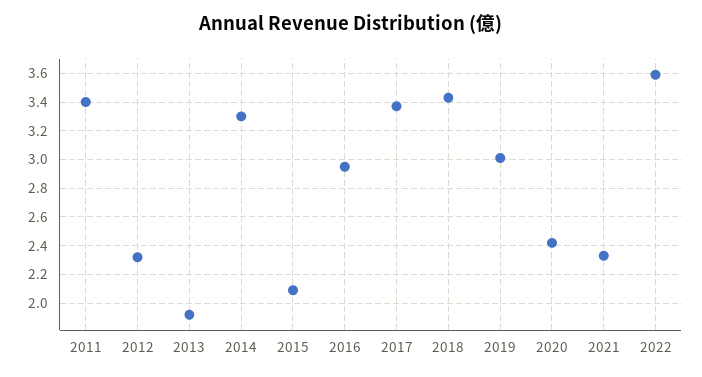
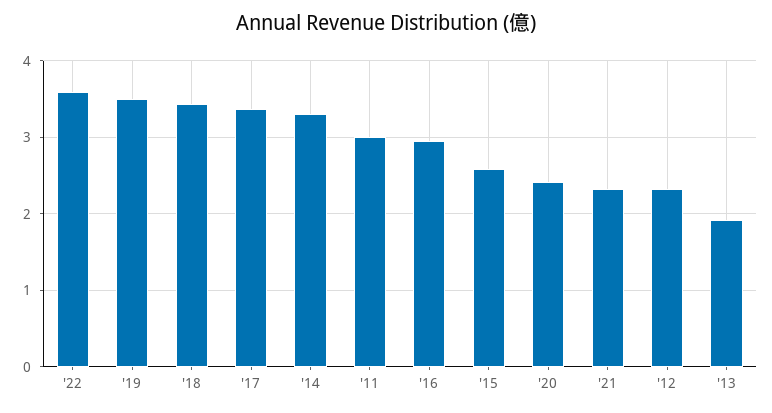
  {
-   "2011": 3.4,
+   "2011": 3,
    "2012": 2.3,
    "2013": 1.9,
    "2014": 3.3,
-   "2015": 2.1,
+   "2015": 2.6,
    "2016": 2.95,
    "2017": 3.35,
    "2018": 3.45,
-   "2019": 3,
+   "2019": 3.5,
    "2020": 2.4,
    "2021": 2.35,
    "2022": 3.6
  }

